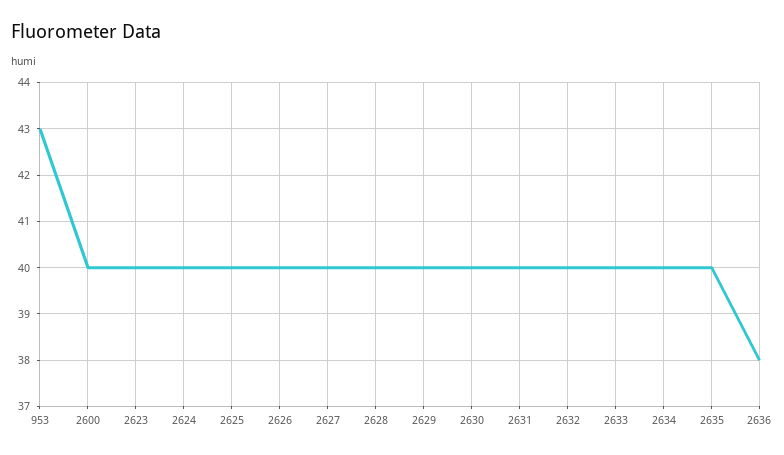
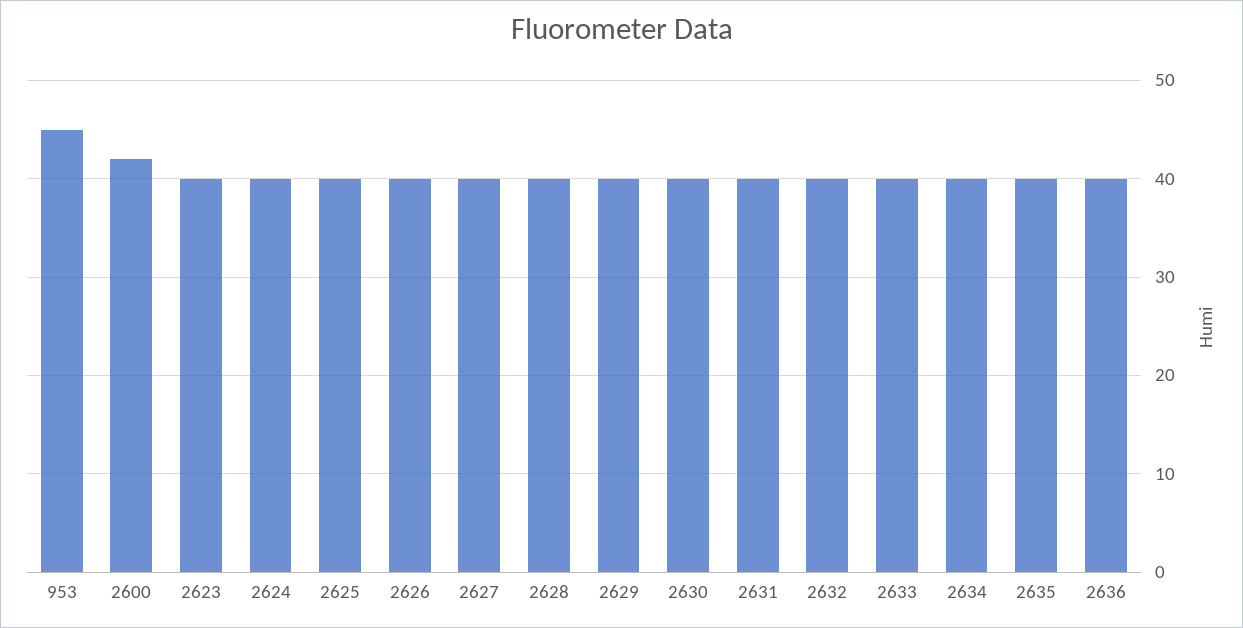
  {
-   "953": 43,
+   "953": 45,
-   "2600": 40,
+   "2600": 42,
    "2623": 40,
    "2624": 40,
    "2625": 40,
    "2626": 40,
    "2627": 40,
    "2628": 40,
    "2629": 40,
    "2630": 40,
    "2631": 40,
    "2632": 40,
    "2633": 40,
    "2634": 40,
    "2635": 40,
-   "2636": 38
+   "2636": 40
  }

